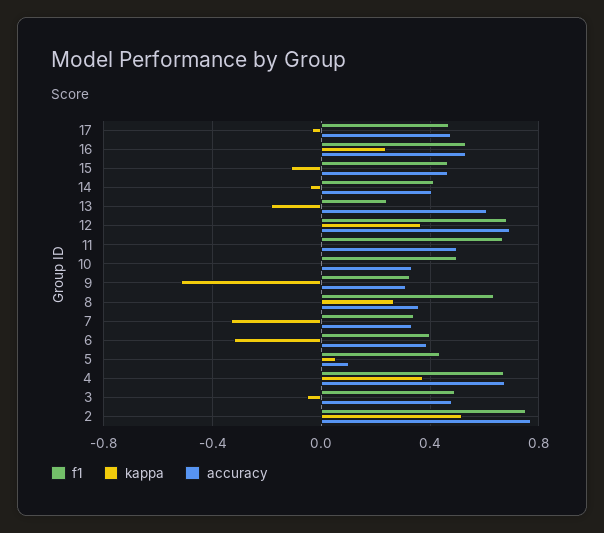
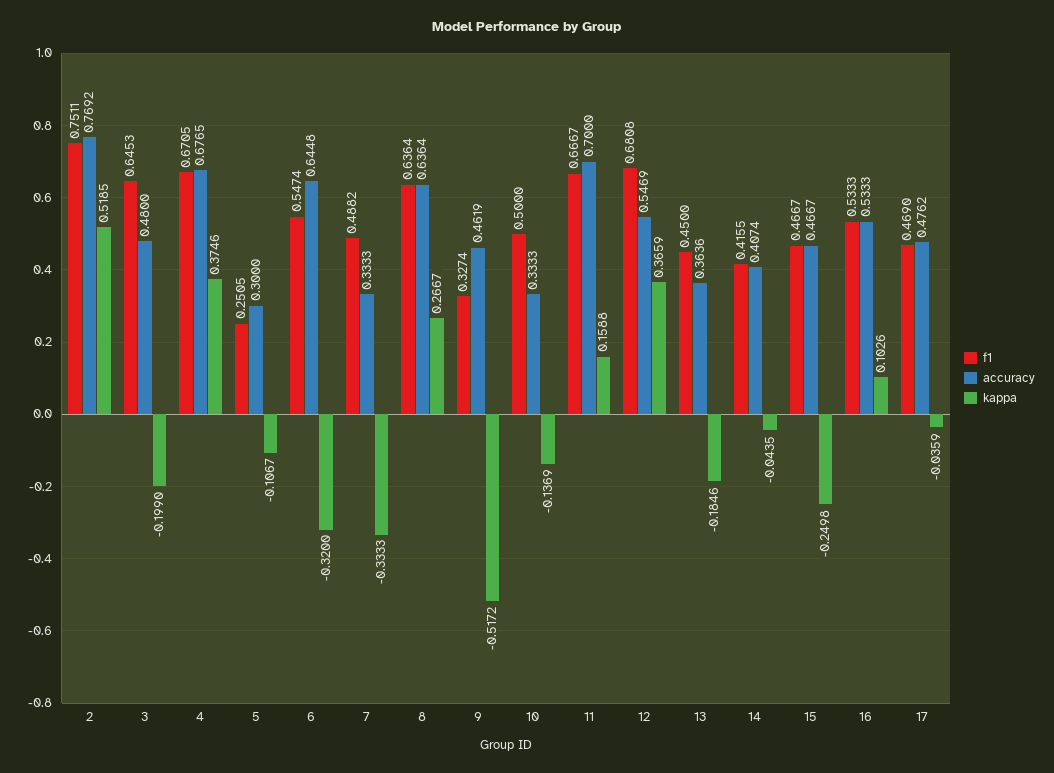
  {
    "f1": {
      "17": 0.469,
      "16": 0.5333,
      "15": 0.4667,
      "14": 0.4155,
-     "13": 0.25,
+     "13": 0.45,
      "12": 0.6808,
      "11": 0.6667,
      "10": 0.5,
      "9": 0.3274,
      "8": 0.6364,
-     "7": 0.35,
+     "7": 0.4882,
-     "6": 0.4,
+     "6": 0.5474,
-     "5": 0.45,
+     "5": 0.2505,
      "4": 0.6705,
-     "3": 0.5,
+     "3": 0.6453,
      "2": 0.7511
    },
    "kappa": {
      "17": -0.0359,
-     "16": 0.25,
+     "16": 0.1026,
-     "15": -0.1,
+     "15": -0.2498,
      "14": -0.0435,
      "13": -0.1846,
      "12": 0.3659,
-     "11": 0,
+     "11": 0.1588,
-     "10": 0,
+     "10": -0.1369,
      "9": -0.5172,
      "8": 0.2667,
      "7": -0.3333,
      "6": -0.32,
-     "5": 0.05,
+     "5": -0.1067,
      "4": 0.3746,
-     "3": -0.05,
+     "3": -0.199,
      "2": 0.5185
    },
    "accuracy": {
      "17": 0.4762,
      "16": 0.5333,
      "15": 0.4667,
      "14": 0.4074,
-     "13": 0.6,
+     "13": 0.3636,
-     "12": 0.7,
+     "12": 0.5469,
-     "11": 0.5,
+     "11": 0.7,
      "10": 0.3333,
-     "9": 0.3,
+     "9": 0.4619,
-     "8": 0.35,
+     "8": 0.6364,
      "7": 0.3333,
-     "6": 0.4,
+     "6": 0.6448,
-     "5": 0.1,
+     "5": 0.3,
      "4": 0.6765,
      "3": 0.48,
      "2": 0.7692
    }
  }

